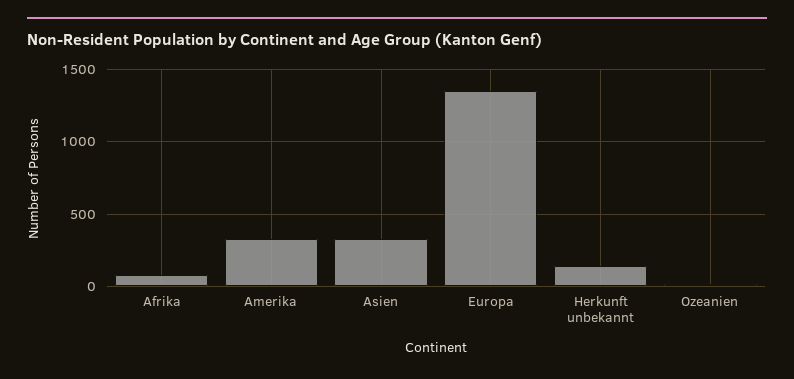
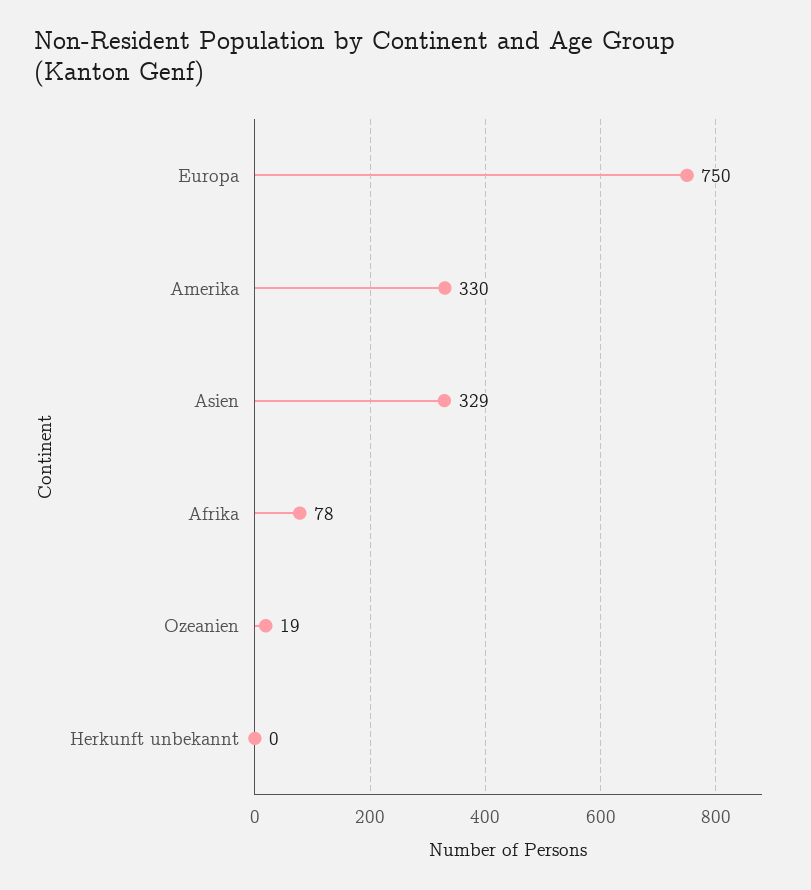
  {
    "Afrika": 78,
    "Amerika": 330,
    "Asien": 329,
-   "Europa": 1350,
+   "Europa": 750,
-   "Herkunft unbekannt": 150,
+   "Herkunft unbekannt": 0,
    "Ozeanien": 19
  }

